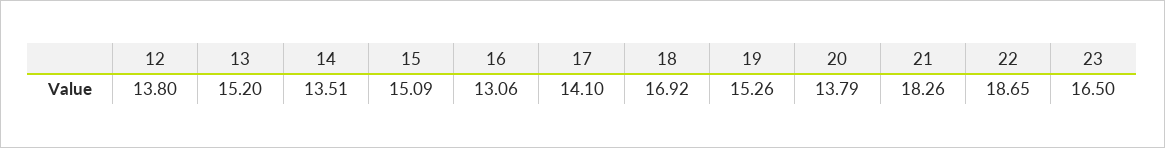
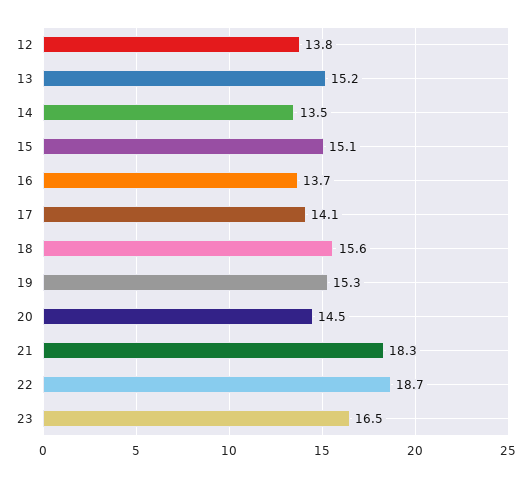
  {
    "12": 13.8,
    "13": 15.2,
    "14": 13.51,
    "15": 15.09,
-   "16": 13.06,
+   "16": 13.7,
    "17": 14.1,
-   "18": 16.92,
+   "18": 15.6,
    "19": 15.26,
-   "20": 13.79,
+   "20": 14.5,
    "21": 18.26,
    "22": 18.65,
    "23": 16.5
  }

